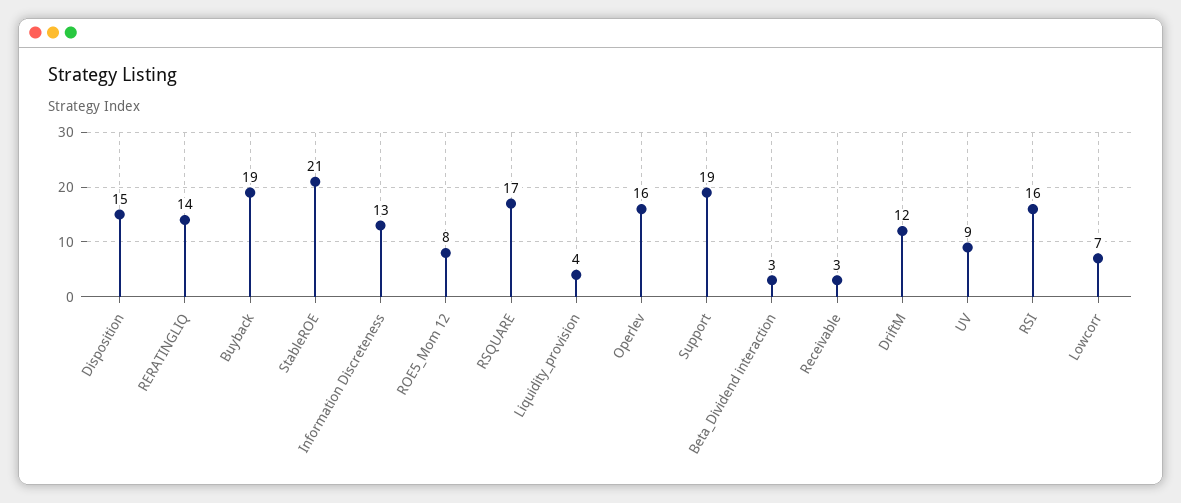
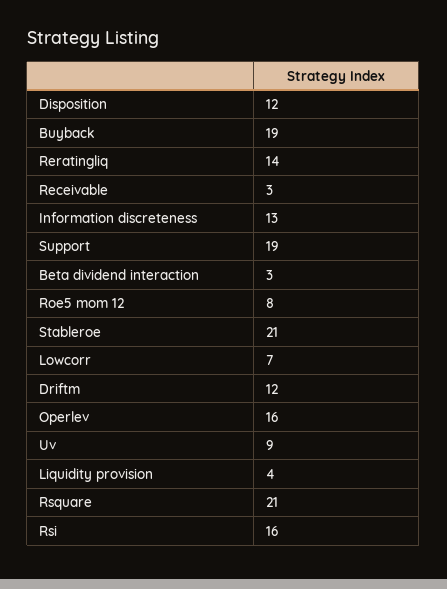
  {
-   "Disposition": 15,
+   "Disposition": 12,
    "RERATINGLIQ": 14,
    "Buyback": 19,
    "StableROE": 21,
    "Information Discreteness": 13,
    "ROE5_Mom 12": 8,
-   "RSQUARE": 17,
+   "RSQUARE": 21,
    "Liquidity_provision": 4,
    "Operlev": 16,
    "Support": 19,
    "Beta_Dividend interaction": 3,
    "Receivable": 3,
    "DriftM": 12,
    "UV": 9,
    "RSI": 16,
    "Lowcorr": 7
  }

